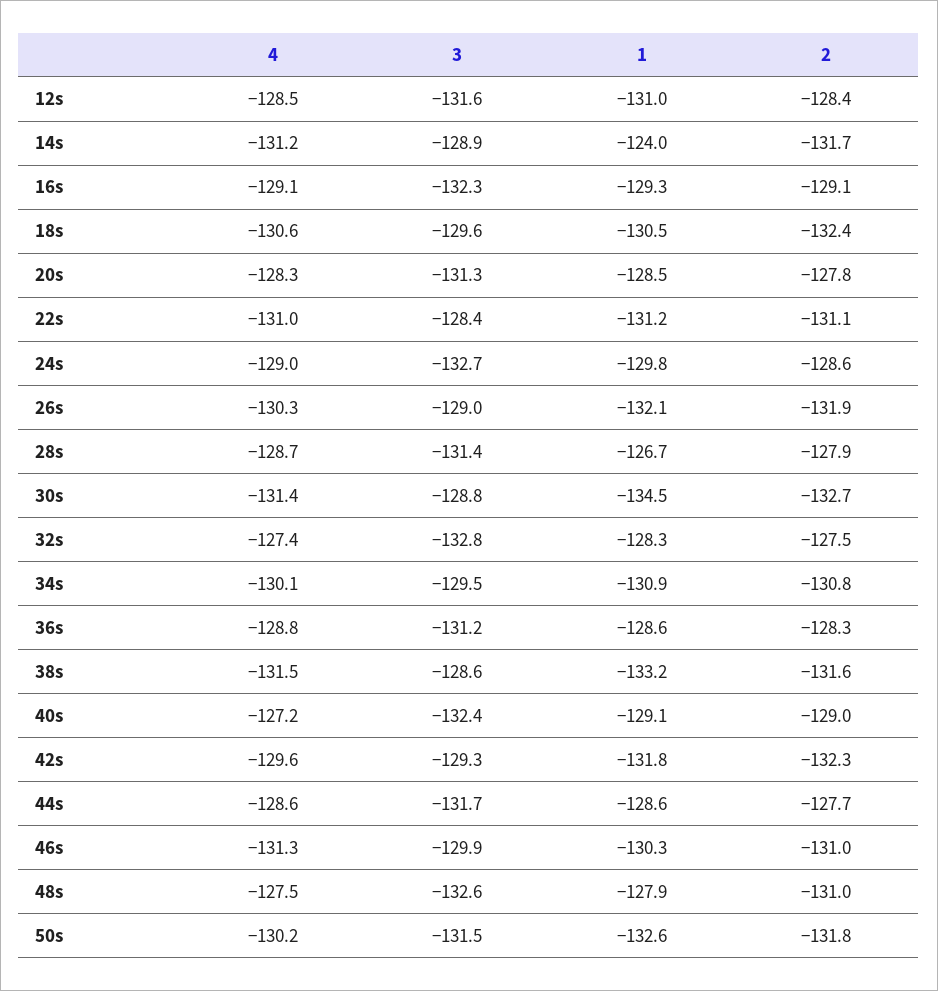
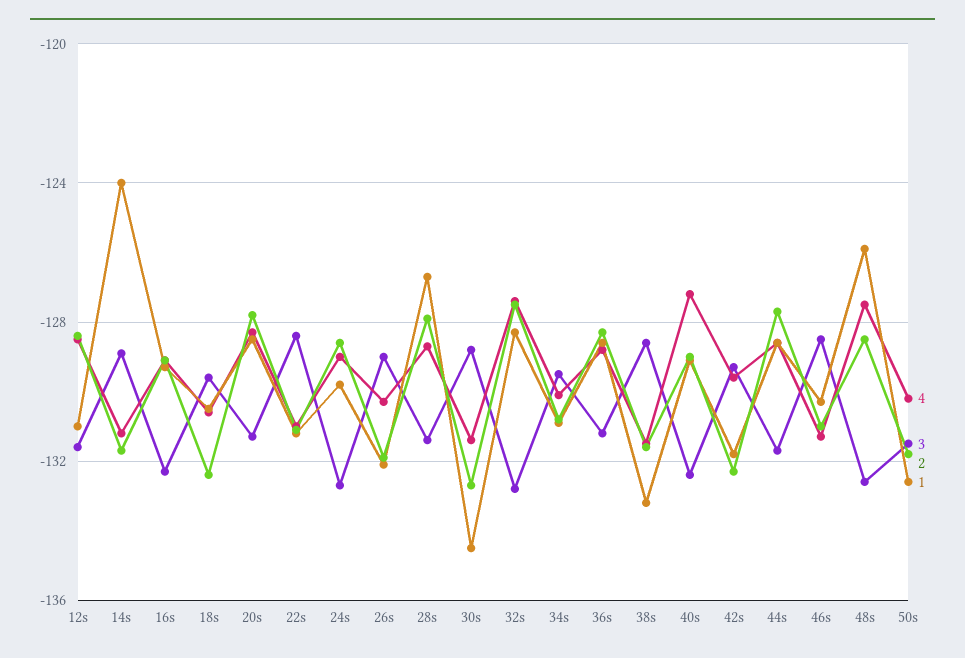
  {
    "4": {
      "12s": -128.5,
      "14s": -131.2,
      "16s": -129.1,
      "18s": -130.6,
      "20s": -128.3,
      "22s": -131,
      "24s": -129,
      "26s": -130.3,
      "28s": -128.7,
      "30s": -131.4,
      "32s": -127.4,
      "34s": -130.1,
      "36s": -128.8,
      "38s": -131.5,
      "40s": -127.2,
      "42s": -129.6,
      "44s": -128.6,
      "46s": -131.3,
      "48s": -127.5,
      "50s": -130.2
    },
    "3": {
      "12s": -131.6,
      "14s": -128.9,
      "16s": -132.3,
      "18s": -129.6,
      "20s": -131.3,
      "22s": -128.4,
      "24s": -132.7,
      "26s": -129,
      "28s": -131.4,
      "30s": -128.8,
      "32s": -132.8,
      "34s": -129.5,
      "36s": -131.2,
      "38s": -128.6,
      "40s": -132.4,
      "42s": -129.3,
      "44s": -131.7,
-     "46s": -129.9,
+     "46s": -128.5,
      "48s": -132.6,
      "50s": -131.5
    },
    "1": {
      "12s": -131,
      "14s": -124,
      "16s": -129.3,
      "18s": -130.5,
      "20s": -128.5,
      "22s": -131.2,
      "24s": -129.8,
      "26s": -132.1,
      "28s": -126.7,
      "30s": -134.5,
      "32s": -128.3,
      "34s": -130.9,
      "36s": -128.6,
      "38s": -133.2,
      "40s": -129.1,
      "42s": -131.8,
      "44s": -128.6,
      "46s": -130.3,
-     "48s": -127.9,
+     "48s": -126,
      "50s": -132.6
    },
    "2": {
      "12s": -128.4,
      "14s": -131.7,
      "16s": -129.1,
      "18s": -132.4,
      "20s": -127.8,
      "22s": -131.1,
      "24s": -128.6,
      "26s": -131.9,
      "28s": -127.9,
      "30s": -132.7,
      "32s": -127.5,
      "34s": -130.8,
      "36s": -128.3,
      "38s": -131.6,
      "40s": -129,
      "42s": -132.3,
      "44s": -127.7,
      "46s": -131,
-     "48s": -131,
+     "48s": -128.5,
      "50s": -131.8
    }
  }

